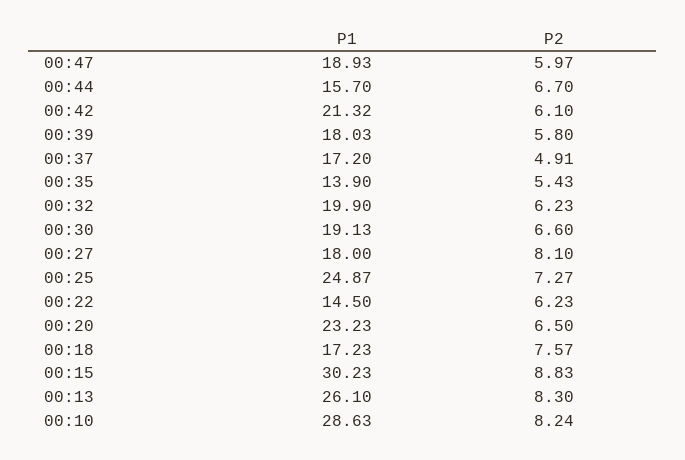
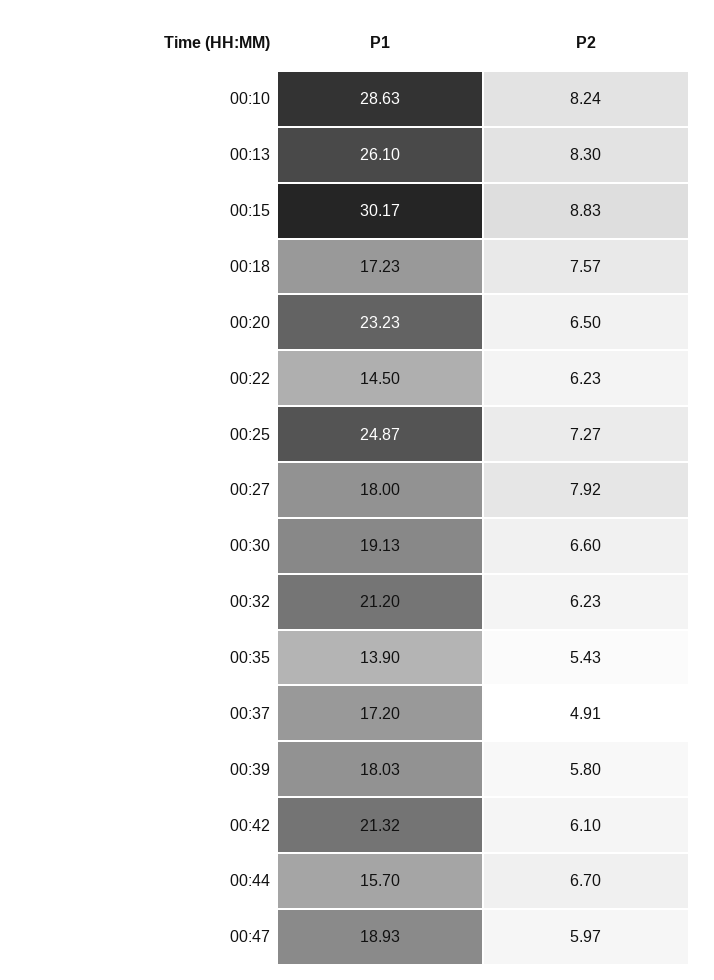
  {
    "P1": {
      "00:47": 18.93,
      "00:44": 15.7,
      "00:42": 21.32,
      "00:39": 18.03,
      "00:37": 17.2,
      "00:35": 13.9,
-     "00:32": 19.9,
+     "00:32": 21.2,
      "00:30": 19.13,
      "00:27": 18,
      "00:25": 24.87,
      "00:22": 14.5,
      "00:20": 23.23,
      "00:18": 17.23,
-     "00:15": 30.23,
+     "00:15": 30.17,
      "00:13": 26.1,
      "00:10": 28.63
    },
    "P2": {
      "00:47": 5.97,
      "00:44": 6.7,
      "00:42": 6.1,
      "00:39": 5.8,
      "00:37": 4.91,
      "00:35": 5.43,
      "00:32": 6.23,
      "00:30": 6.6,
-     "00:27": 8.1,
+     "00:27": 7.92,
      "00:25": 7.27,
      "00:22": 6.23,
      "00:20": 6.5,
      "00:18": 7.57,
      "00:15": 8.83,
      "00:13": 8.3,
      "00:10": 8.24
    }
  }

